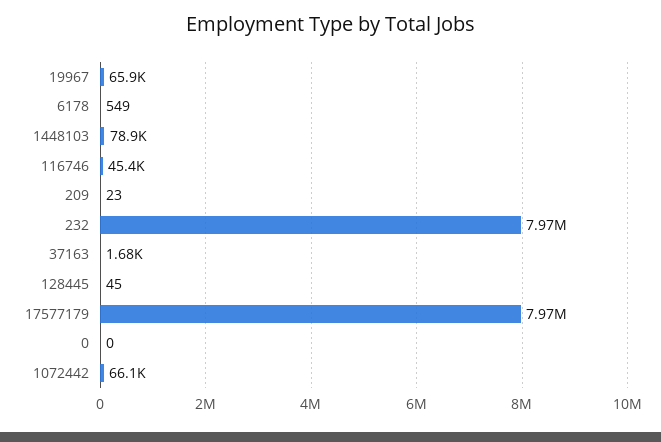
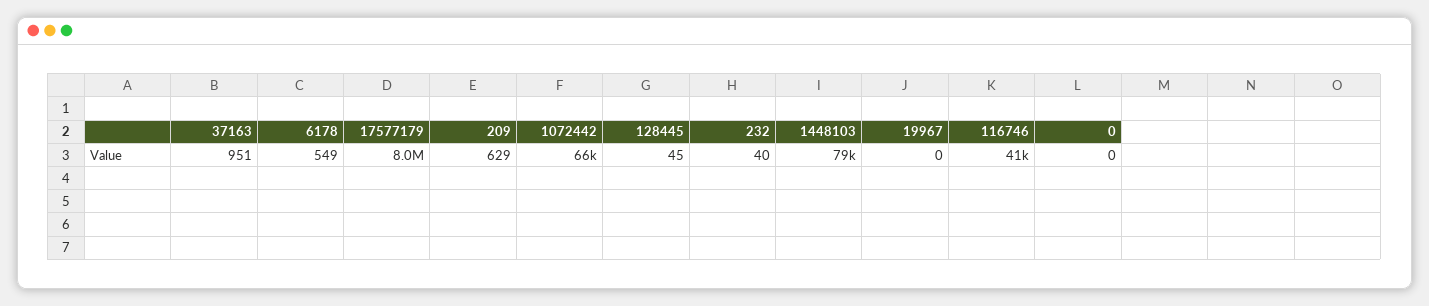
  {
-   "19967": 65900,
+   "19967": 0,
    "6178": 549,
    "1448103": 78900,
-   "116746": 45400,
+   "116746": 41000,
-   "209": 23,
+   "209": 629,
-   "232": 7970000,
+   "232": 40,
-   "37163": 1680,
+   "37163": 951,
    "128445": 45,
    "17577179": 7970000,
    "0": 0,
    "1072442": 66100
  }

